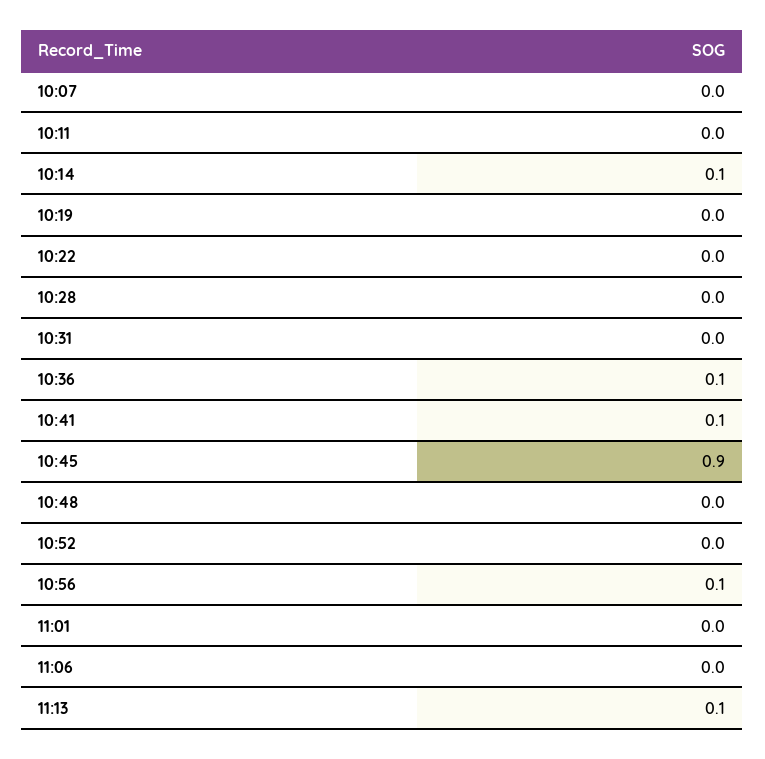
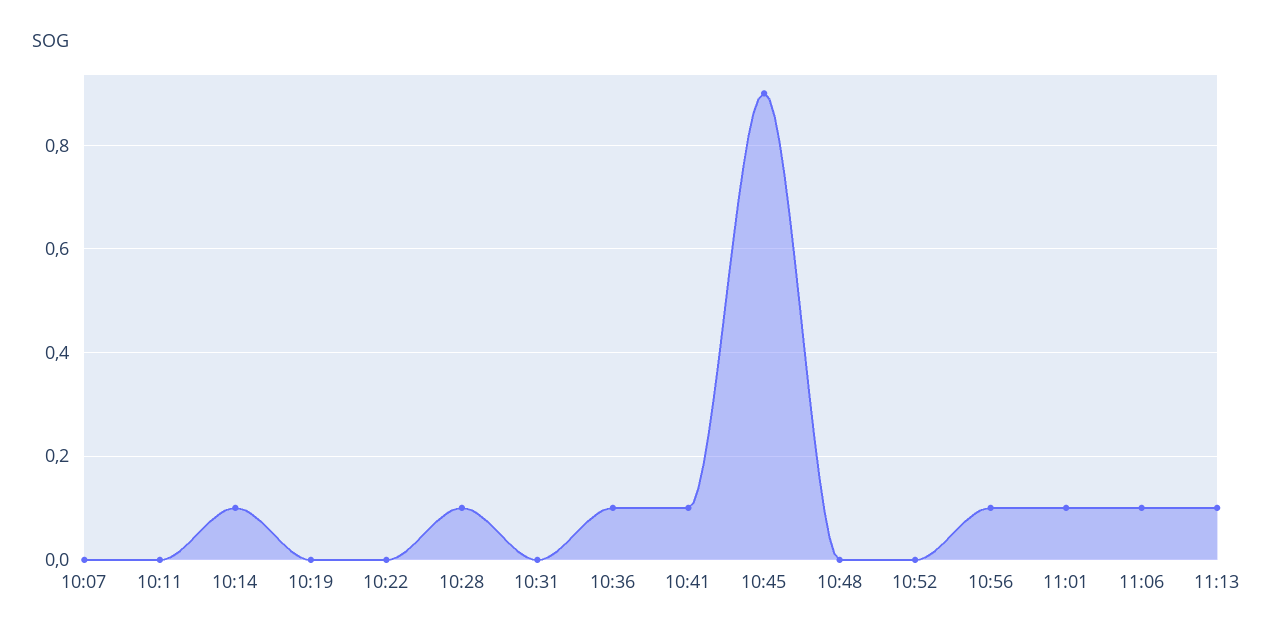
  {
    "10:07": 0,
    "10:11": 0,
    "10:14": 0.1,
    "10:19": 0,
    "10:22": 0,
-   "10:28": 0,
+   "10:28": 0.1,
    "10:31": 0,
    "10:36": 0.1,
    "10:41": 0.1,
    "10:45": 0.9,
    "10:48": 0,
    "10:52": 0,
    "10:56": 0.1,
-   "11:01": 0,
+   "11:01": 0.1,
-   "11:06": 0,
+   "11:06": 0.1,
    "11:13": 0.1
  }

